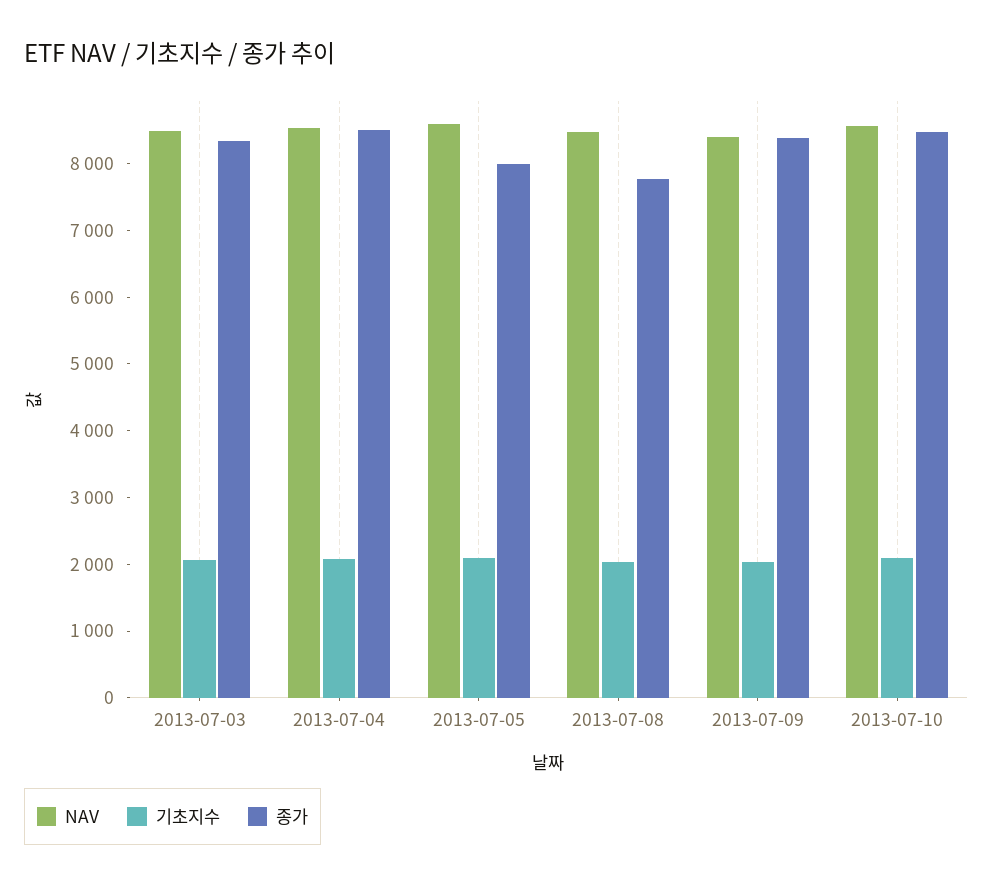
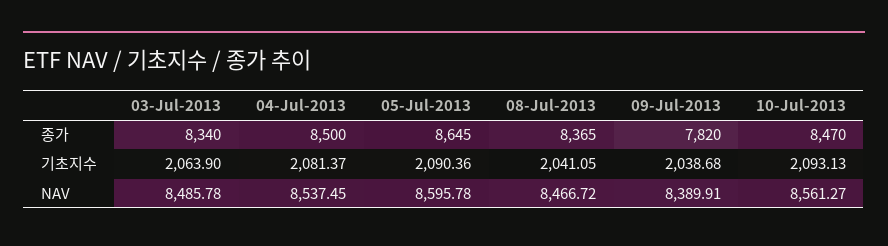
  {
    "NAV": {
      "2013-07-03": 8485.78,
      "2013-07-04": 8537.45,
      "2013-07-05": 8595.78,
      "2013-07-08": 8466.72,
      "2013-07-09": 8389.91,
      "2013-07-10": 8561.27
    },
    "기초지수": {
      "2013-07-03": 2063.9,
      "2013-07-04": 2081.37,
      "2013-07-05": 2090.36,
      "2013-07-08": 2041.05,
      "2013-07-09": 2038.68,
      "2013-07-10": 2093.13
    },
    "종가": {
      "2013-07-03": 8340,
      "2013-07-04": 8500,
-     "2013-07-05": 8000,
+     "2013-07-05": 8645,
-     "2013-07-08": 7800,
+     "2013-07-08": 8365,
-     "2013-07-09": 8400,
+     "2013-07-09": 7820,
      "2013-07-10": 8470
    }
  }

